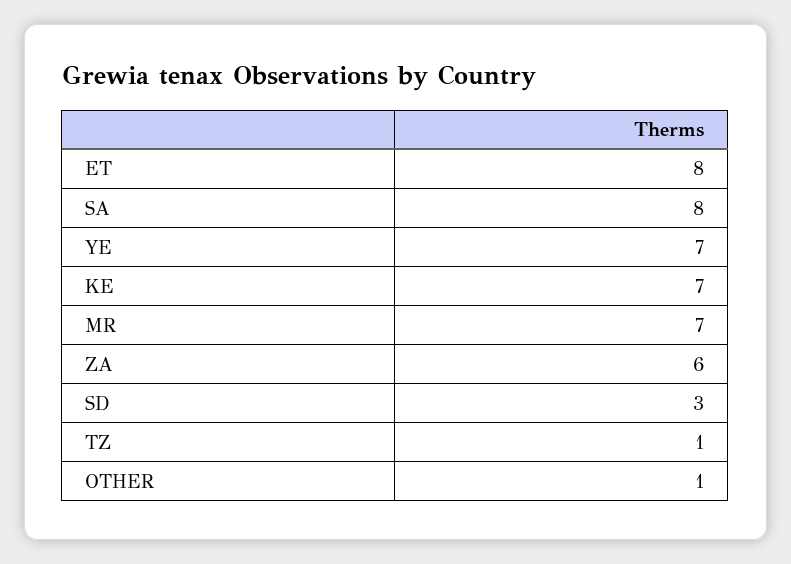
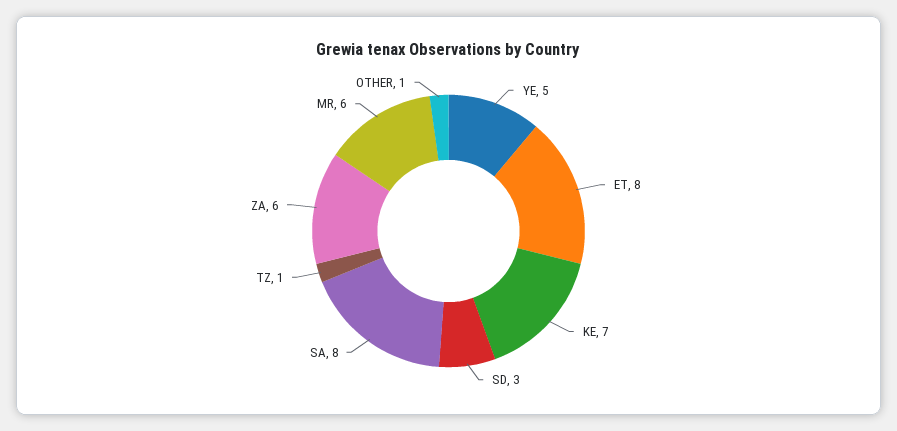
  {
    "ET": 8,
    "SA": 8,
-   "YE": 7,
+   "YE": 5,
    "KE": 7,
-   "MR": 7,
+   "MR": 6,
    "ZA": 6,
    "SD": 3,
    "TZ": 1,
    "OTHER": 1
  }

